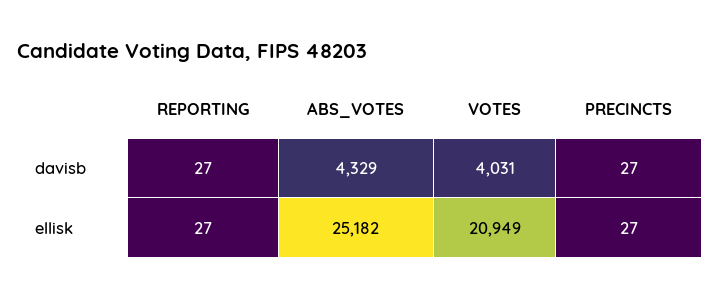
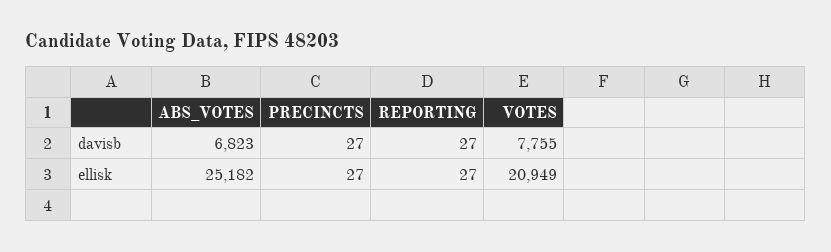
  {
    "REPORTING": {
      "davisb": 27,
      "ellisk": 27
    },
    "ABS_VOTES": {
-     "davisb": 4329,
+     "davisb": 6823,
      "ellisk": 25182
    },
    "VOTES": {
-     "davisb": 4031,
+     "davisb": 7755,
      "ellisk": 20949
    },
    "PRECINCTS": {
      "davisb": 27,
      "ellisk": 27
    }
  }

